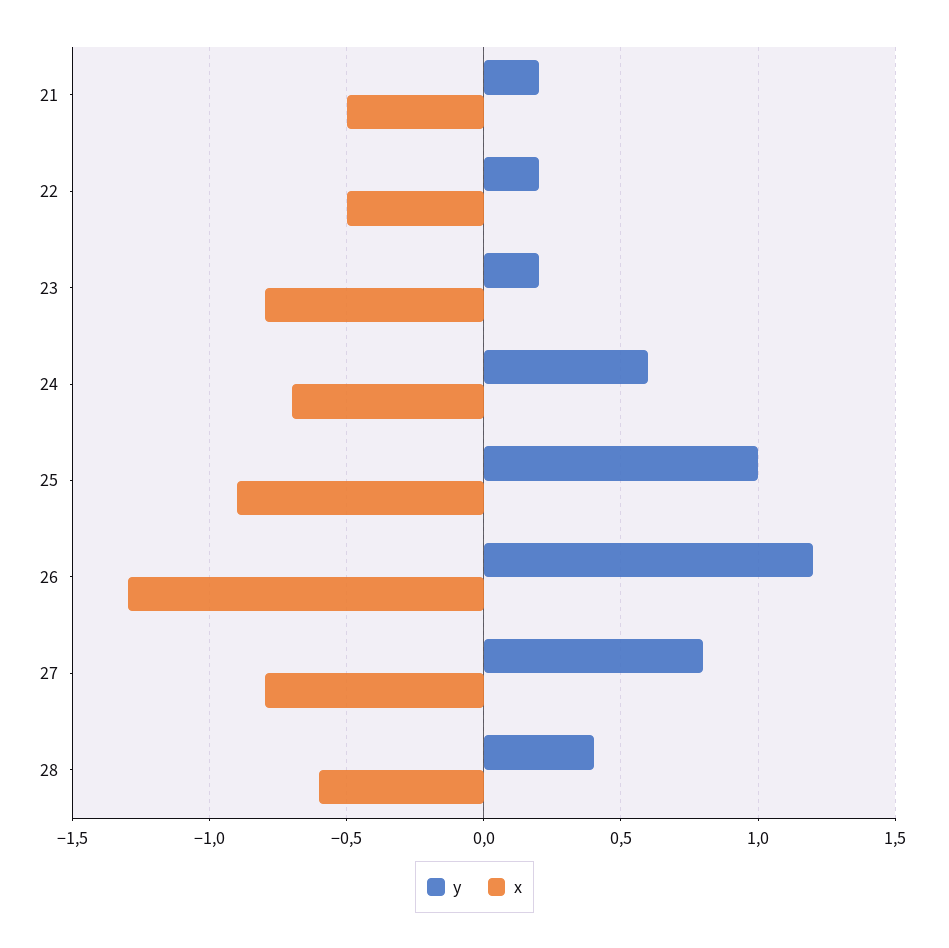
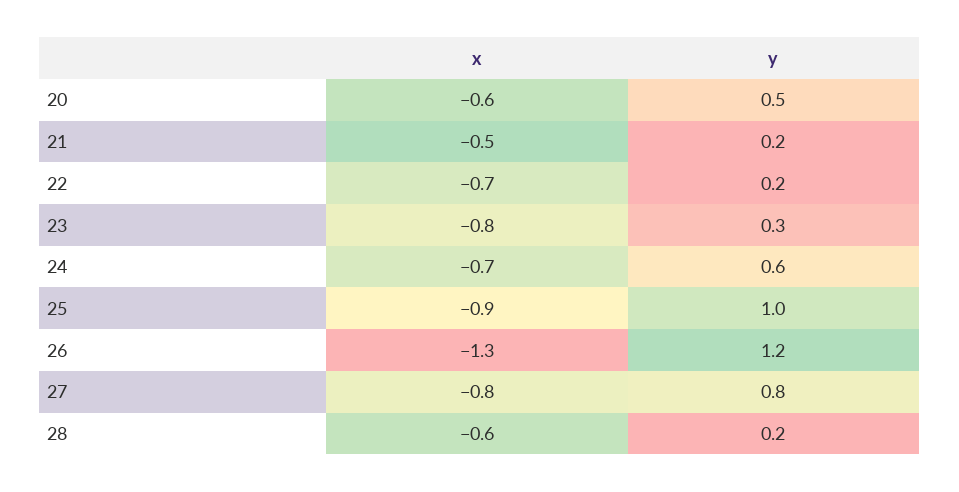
  {
    "y": {
      "21": 0.2,
      "22": 0.2,
-     "23": 0.2,
+     "23": 0.3,
      "24": 0.6,
      "25": 1,
      "26": 1.2,
      "27": 0.8,
-     "28": 0.4
+     "28": 0.2,
+     "20": 0.5
    },
    "x": {
      "21": -0.5,
-     "22": -0.5,
+     "22": -0.7,
      "23": -0.8,
      "24": -0.7,
      "25": -0.9,
      "26": -1.3,
      "27": -0.8,
-     "28": -0.6
+     "28": -0.6,
+     "20": -0.6
    }
  }

